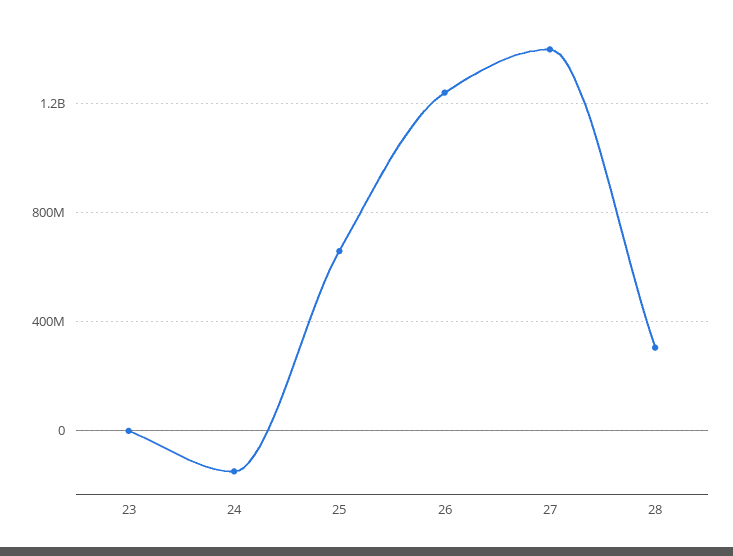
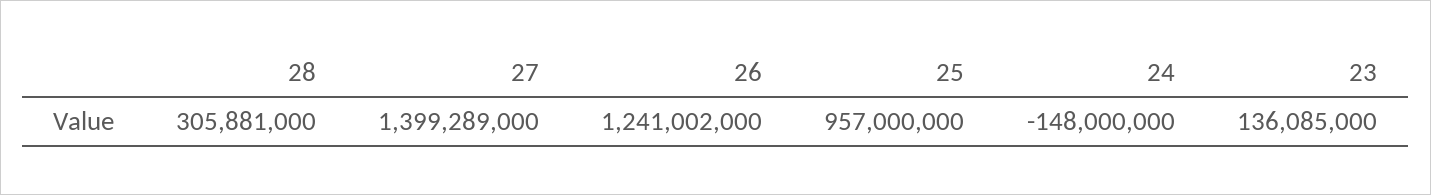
  {
-   "23": 0,
+   "23": 136085000,
    "24": -148000000,
-   "25": 650000000,
+   "25": 957000000,
    "26": 1241002000,
    "27": 1399289000,
    "28": 305881000
  }

